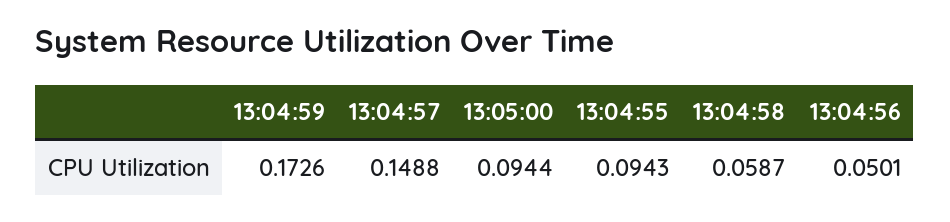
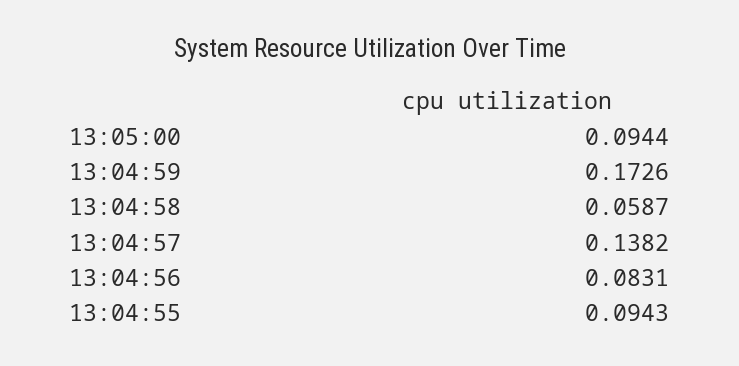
  {
    "13:04:59": 0.1726,
-   "13:04:57": 0.1488,
+   "13:04:57": 0.1382,
    "13:05:00": 0.0944,
    "13:04:55": 0.0943,
    "13:04:58": 0.0587,
-   "13:04:56": 0.0501
+   "13:04:56": 0.0831
  }

